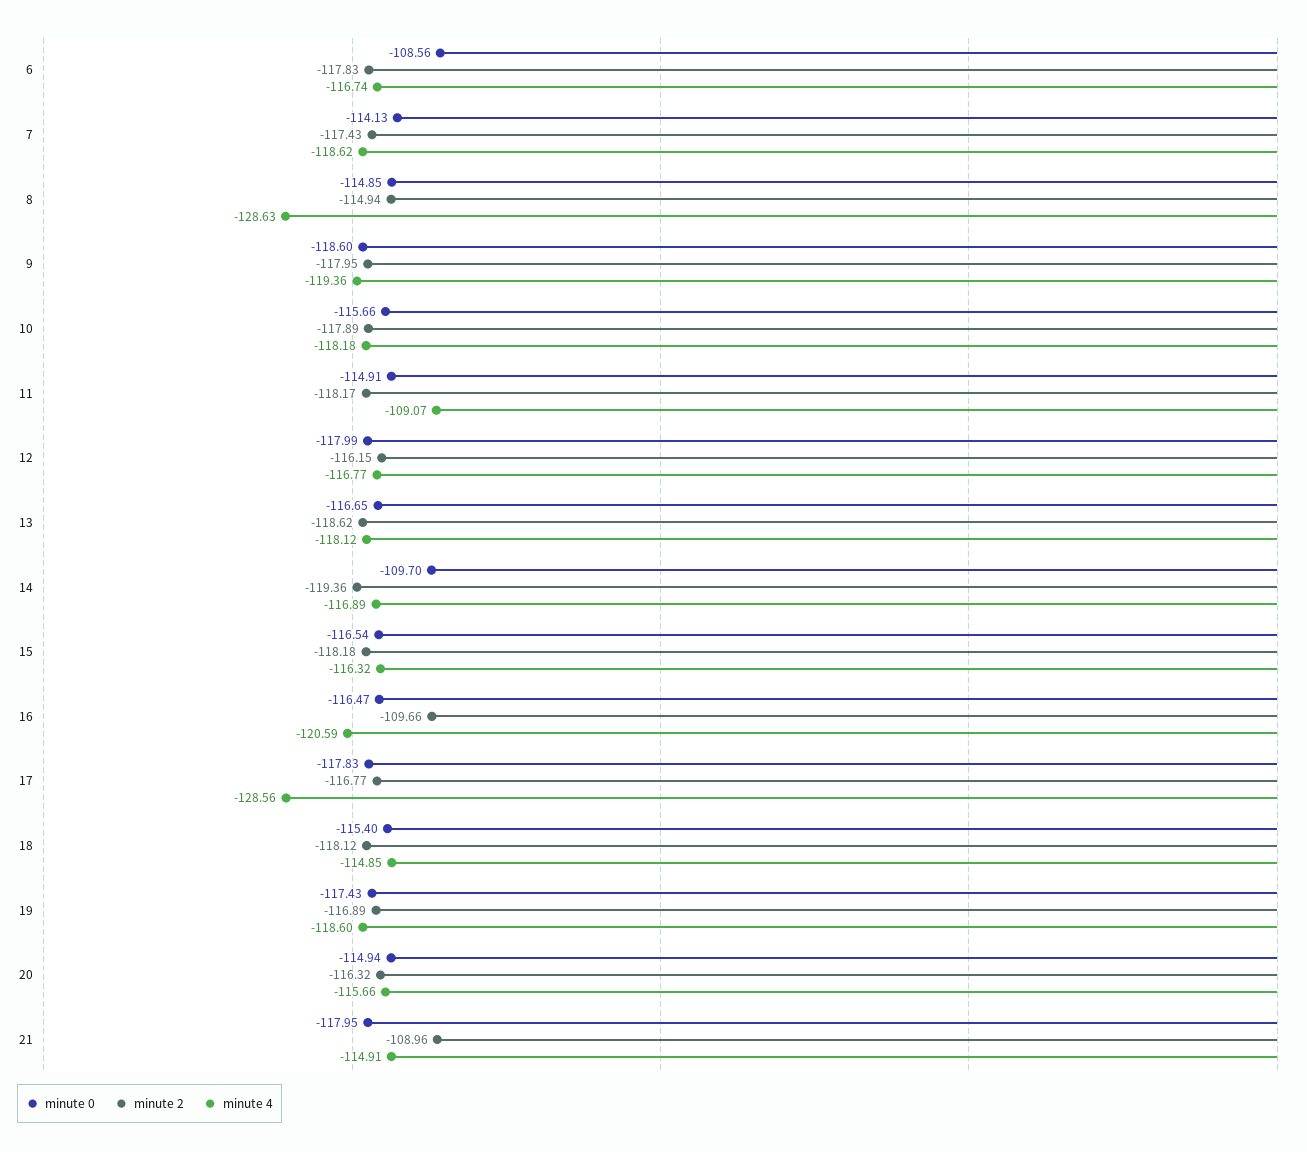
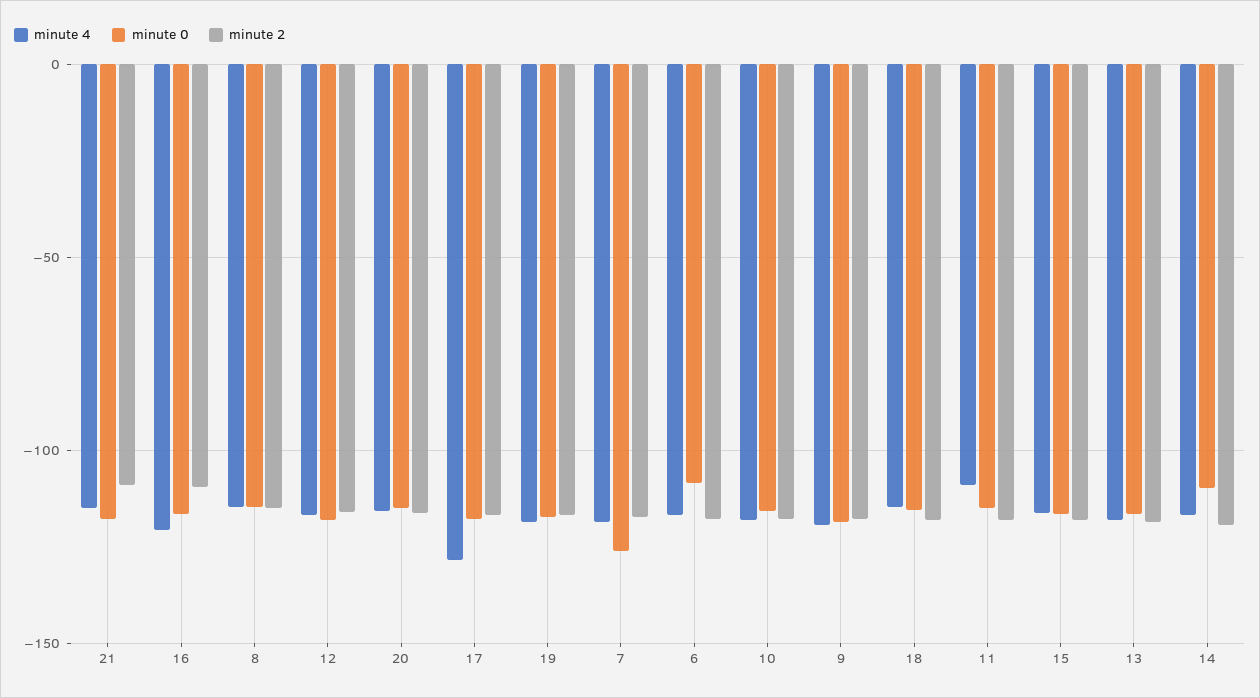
  {
    "minute 0": {
      "6": -108.56,
-     "7": -114.13,
+     "7": -125,
      "8": -114.85,
      "9": -118.6,
      "10": -115.66,
      "11": -114.91,
      "12": -117.99,
      "13": -116.65,
      "14": -109.7,
      "15": -116.54,
      "16": -116.47,
      "17": -117.83,
      "18": -115.4,
      "19": -117.43,
      "20": -114.94,
      "21": -117.95
    },
    "minute 2": {
      "6": -117.83,
      "7": -117.43,
      "8": -114.94,
      "9": -117.95,
      "10": -117.89,
      "11": -118.17,
      "12": -116.15,
      "13": -118.62,
      "14": -119.36,
      "15": -118.18,
      "16": -109.66,
      "17": -116.77,
      "18": -118.12,
      "19": -116.89,
      "20": -116.32,
      "21": -108.96
    },
    "minute 4": {
      "6": -116.74,
      "7": -118.62,
-     "8": -128.63,
+     "8": -115,
      "9": -119.36,
      "10": -118.18,
      "11": -109.07,
      "12": -116.77,
      "13": -118.12,
      "14": -116.89,
      "15": -116.32,
      "16": -120.59,
      "17": -128.56,
      "18": -114.85,
      "19": -118.6,
      "20": -115.66,
      "21": -114.91
    }
  }

